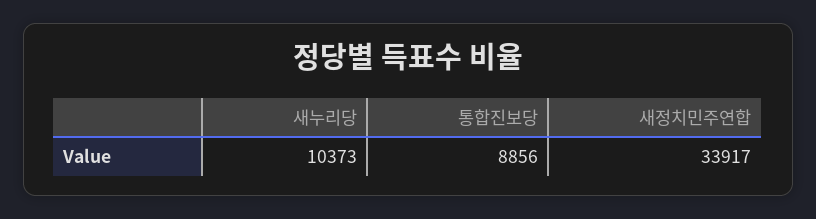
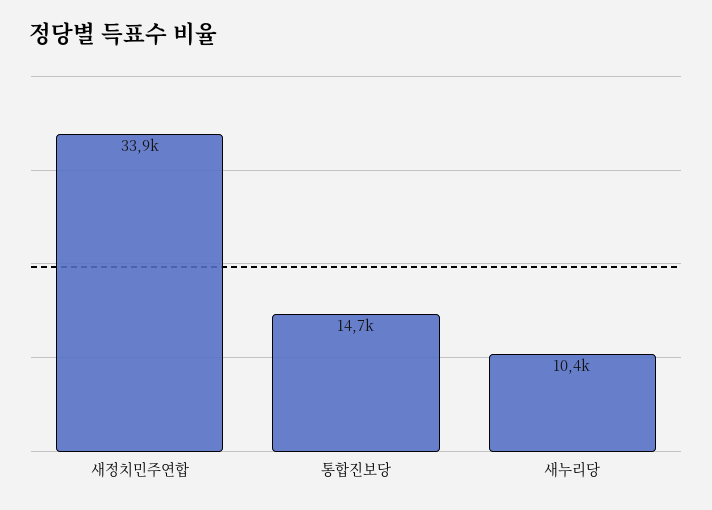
  {
    "새누리당": 10373,
-   "통합진보당": 8856,
+   "통합진보당": 14700,
    "새정치민주연합": 33917
  }

